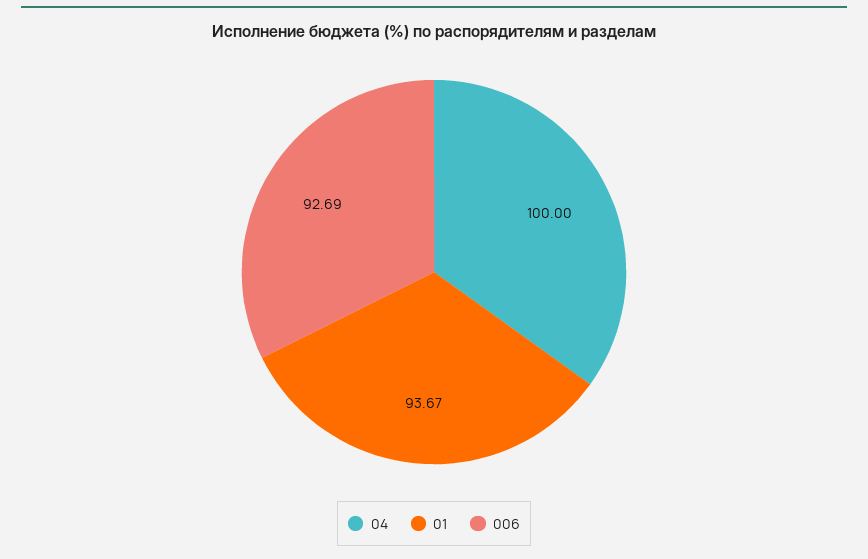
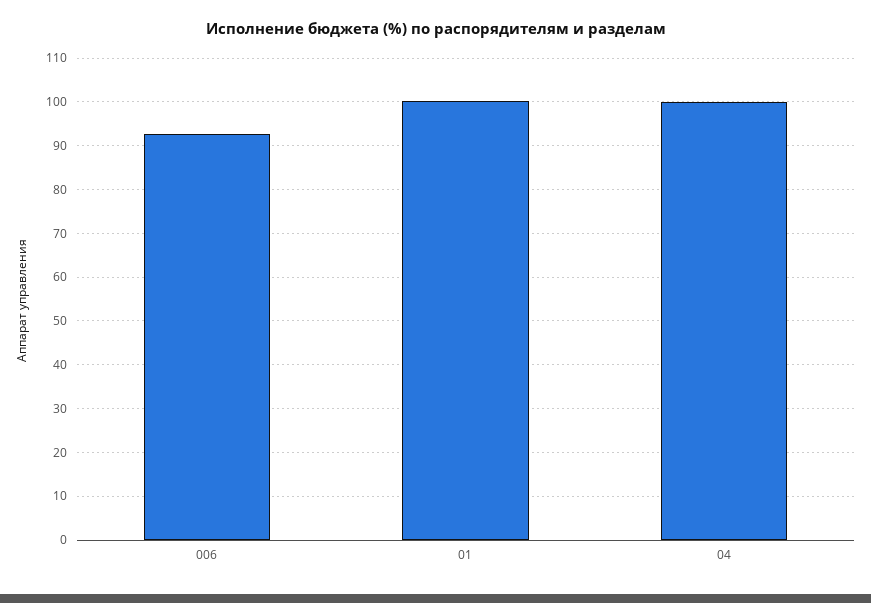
  {
    "04": 100,
-   "01": 93.67,
+   "01": 100,
    "006": 92.69
  }

